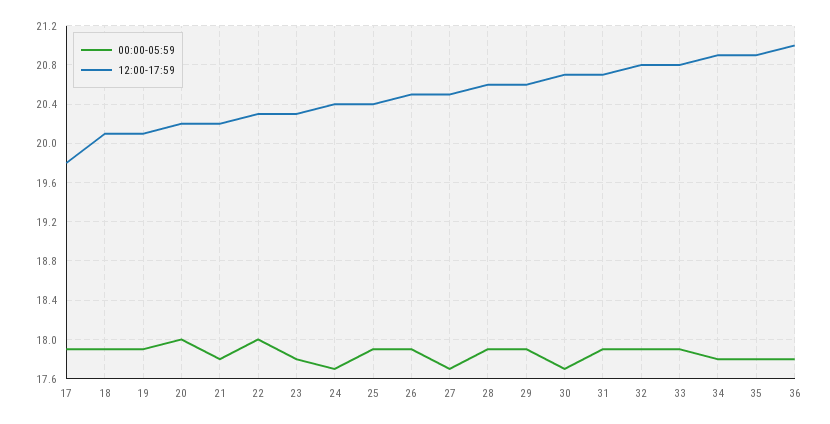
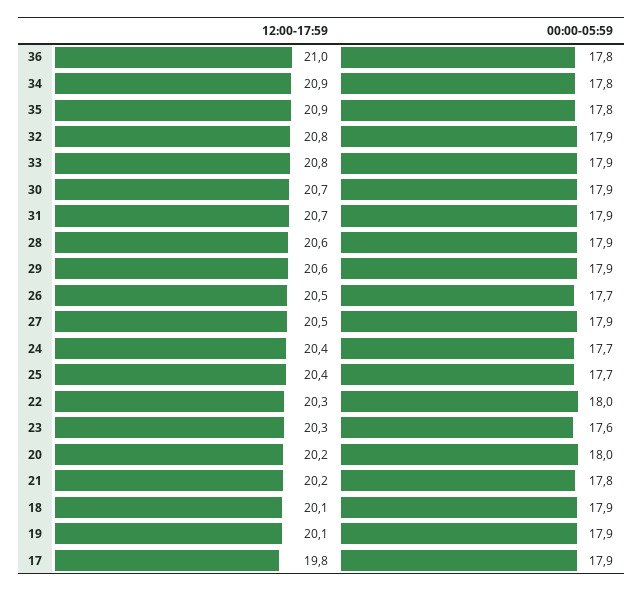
  {
    "00:00-05:59": {
      "17": 17.9,
      "18": 17.9,
      "19": 17.9,
      "20": 18,
      "21": 17.8,
      "22": 18,
-     "23": 17.8,
+     "23": 17.6,
      "24": 17.7,
-     "25": 17.9,
+     "25": 17.7,
-     "26": 17.9,
+     "26": 17.7,
-     "27": 17.7,
+     "27": 17.9,
      "28": 17.9,
      "29": 17.9,
-     "30": 17.7,
+     "30": 17.9,
      "31": 17.9,
      "32": 17.9,
      "33": 17.9,
      "34": 17.8,
      "35": 17.8,
      "36": 17.8
    },
    "12:00-17:59": {
      "17": 19.8,
      "18": 20.1,
      "19": 20.1,
      "20": 20.2,
      "21": 20.2,
      "22": 20.3,
      "23": 20.3,
      "24": 20.4,
      "25": 20.4,
      "26": 20.5,
      "27": 20.5,
      "28": 20.6,
      "29": 20.6,
      "30": 20.7,
      "31": 20.7,
      "32": 20.8,
      "33": 20.8,
      "34": 20.9,
      "35": 20.9,
      "36": 21
    }
  }

